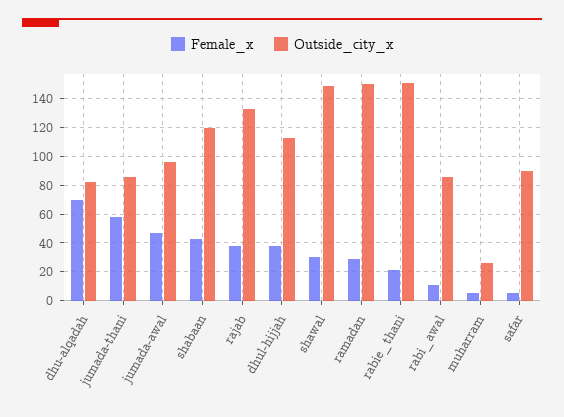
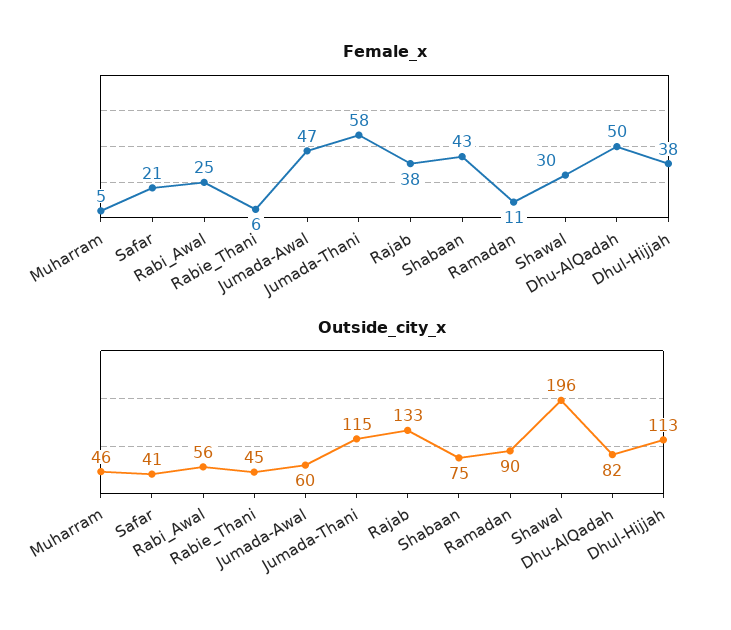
  {
    "Female_x": {
-     "dhu-alqadah": 70,
+     "dhu-alqadah": 50,
      "jumada-thani": 58,
      "jumada-awal": 47,
      "shabaan": 43,
      "rajab": 38,
      "dhul-hijjah": 38,
      "shawal": 30,
-     "ramadan": 30,
+     "ramadan": 11,
-     "rabie_thani": 20,
+     "rabie_thani": 6,
-     "rabi_awal": 10,
+     "rabi_awal": 25,
      "muharram": 5,
-     "safar": 5
+     "safar": 21
    },
    "Outside_city_x": {
      "dhu-alqadah": 82,
-     "jumada-thani": 85,
+     "jumada-thani": 115,
-     "jumada-awal": 95,
+     "jumada-awal": 60,
-     "shabaan": 120,
+     "shabaan": 75,
      "rajab": 133,
      "dhul-hijjah": 113,
-     "shawal": 150,
+     "shawal": 196,
-     "ramadan": 150,
+     "ramadan": 90,
-     "rabie_thani": 150,
+     "rabie_thani": 45,
-     "rabi_awal": 85,
+     "rabi_awal": 56,
-     "muharram": 25,
+     "muharram": 46,
-     "safar": 90
+     "safar": 41
    }
  }

